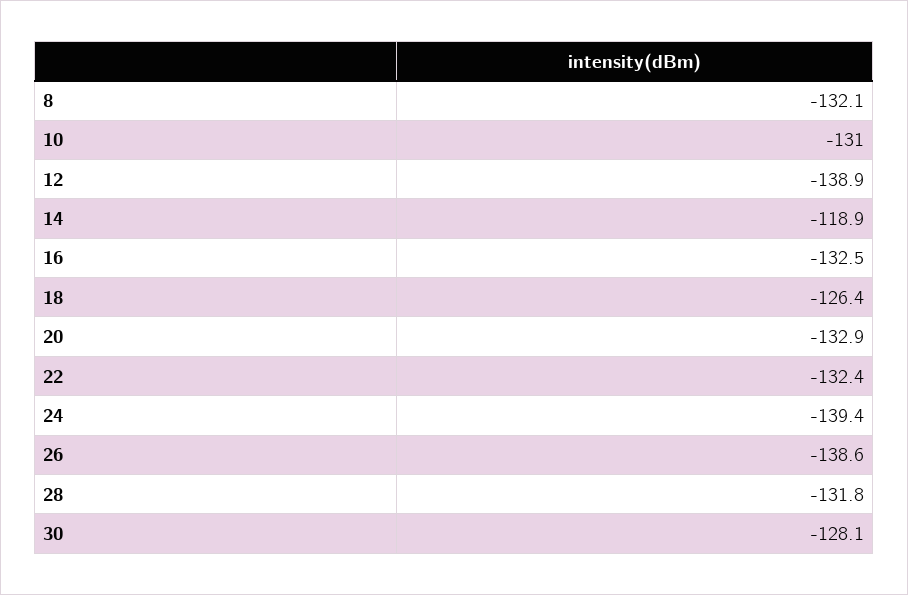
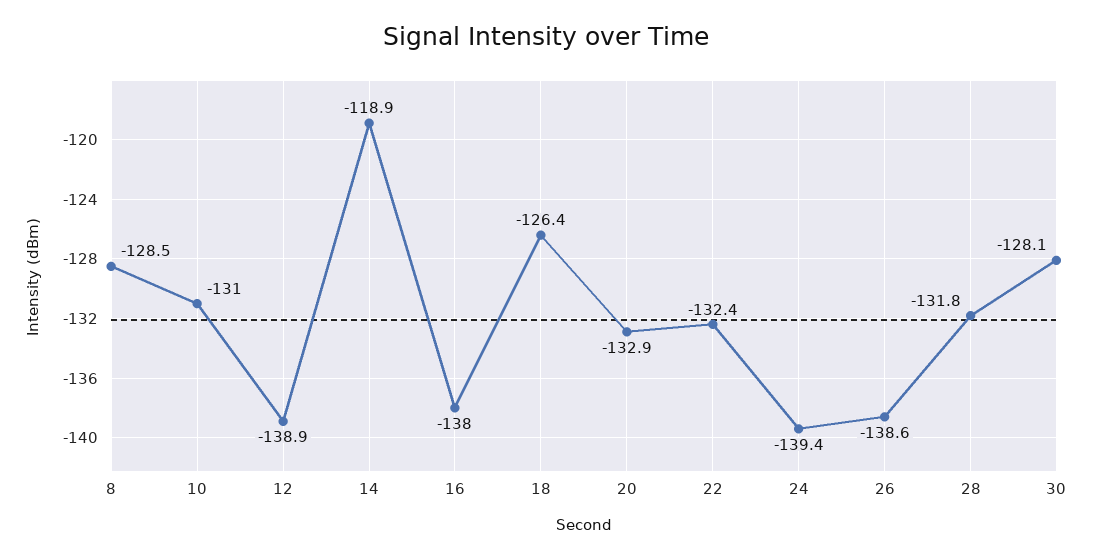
  {
-   "8": -132.1,
+   "8": -128.5,
    "10": -131,
    "12": -138.9,
    "14": -118.9,
-   "16": -132.5,
+   "16": -138,
    "18": -126.4,
    "20": -132.9,
    "22": -132.4,
    "24": -139.4,
    "26": -138.6,
    "28": -131.8,
    "30": -128.1
  }

